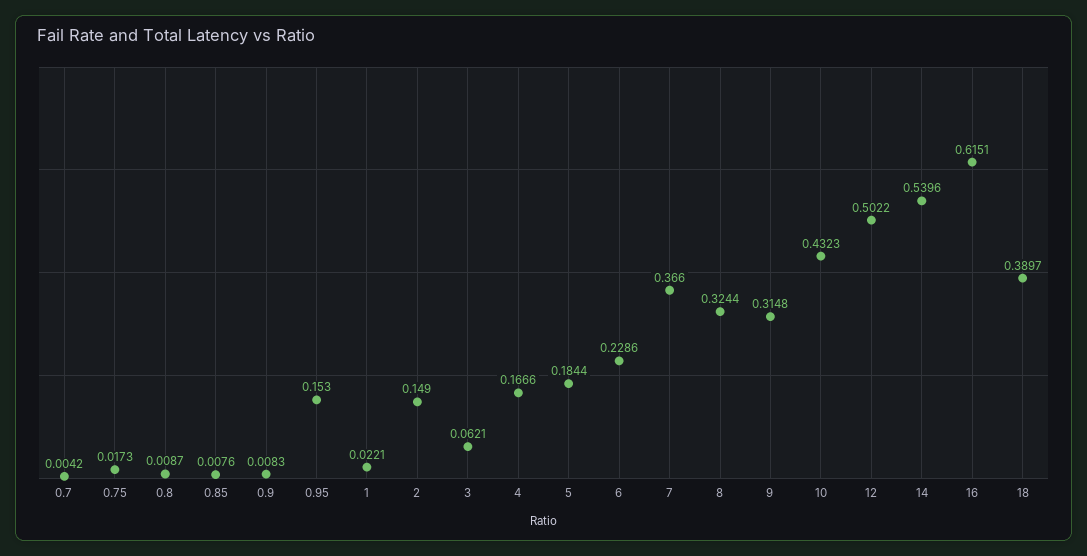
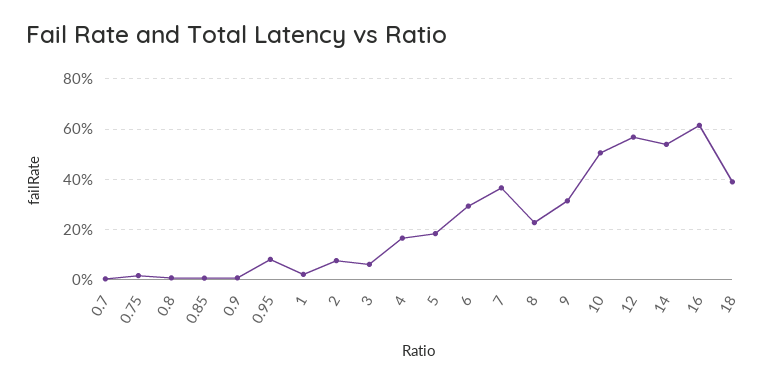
  {
    "0.7": 0.0042,
    "0.75": 0.0173,
    "0.8": 0.0087,
    "0.85": 0.0076,
    "0.9": 0.0083,
-   "0.95": 0.153,
+   "0.95": 0.075,
    "1": 0.0221,
-   "2": 0.149,
+   "2": 0.075,
    "3": 0.0621,
    "4": 0.1666,
    "5": 0.1844,
-   "6": 0.2286,
+   "6": 0.3,
    "7": 0.366,
-   "8": 0.3244,
+   "8": 0.225,
    "9": 0.3148,
-   "10": 0.4323,
+   "10": 0.5,
-   "12": 0.5022,
+   "12": 0.575,
    "14": 0.5396,
    "16": 0.6151,
    "18": 0.3897
  }

